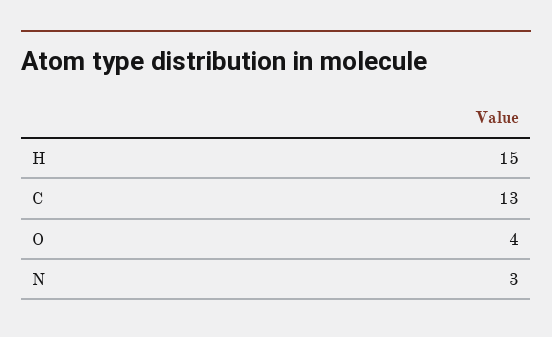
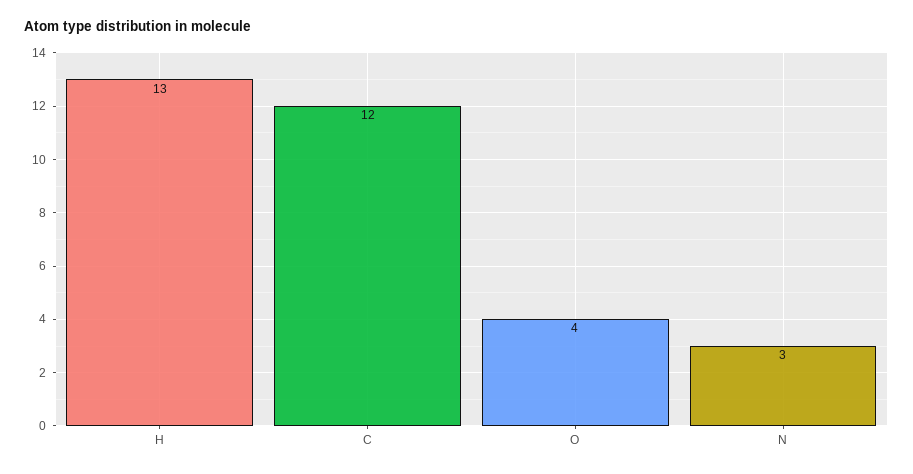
  {
-   "H": 15,
+   "H": 13,
-   "C": 13,
+   "C": 12,
    "O": 4,
    "N": 3
  }

